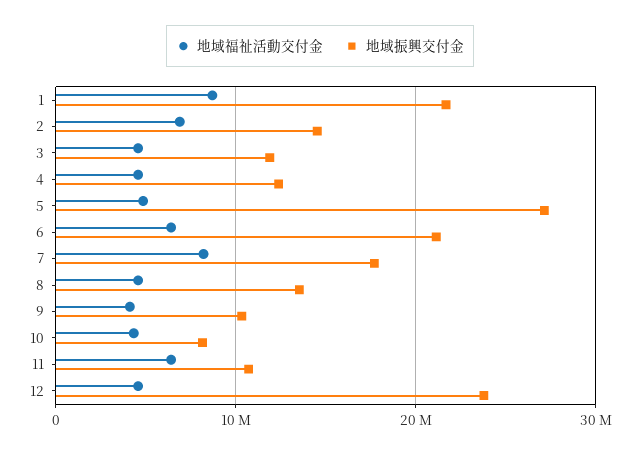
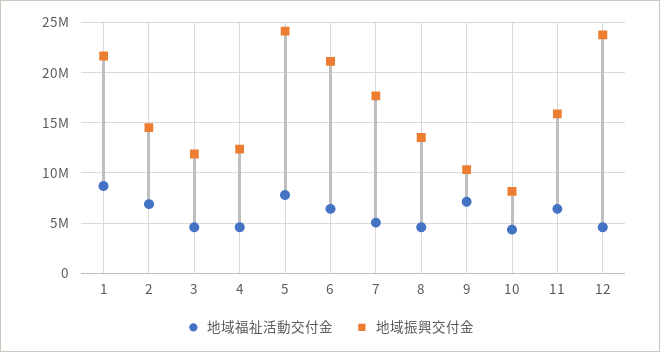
  {
    "地域福祉活動交付金": {
      "1": 9000000,
      "2": 7000000,
      "3": 5000000,
      "4": 5000000,
-     "5": 5000000,
+     "5": 8000000,
      "6": 6000000,
-     "7": 8000000,
+     "7": 5000000,
      "8": 5000000,
-     "9": 4000000,
+     "9": 7000000,
      "10": 4000000,
      "11": 6000000,
      "12": 5000000
    },
    "地域振興交付金": {
      "1": 22000000,
      "2": 15000000,
      "3": 12000000,
      "4": 12000000,
-     "5": 27000000,
+     "5": 24000000,
      "6": 21000000,
      "7": 18000000,
      "8": 14000000,
      "9": 10000000,
      "10": 8000000,
-     "11": 11000000,
+     "11": 16000000,
      "12": 24000000
    }
  }

